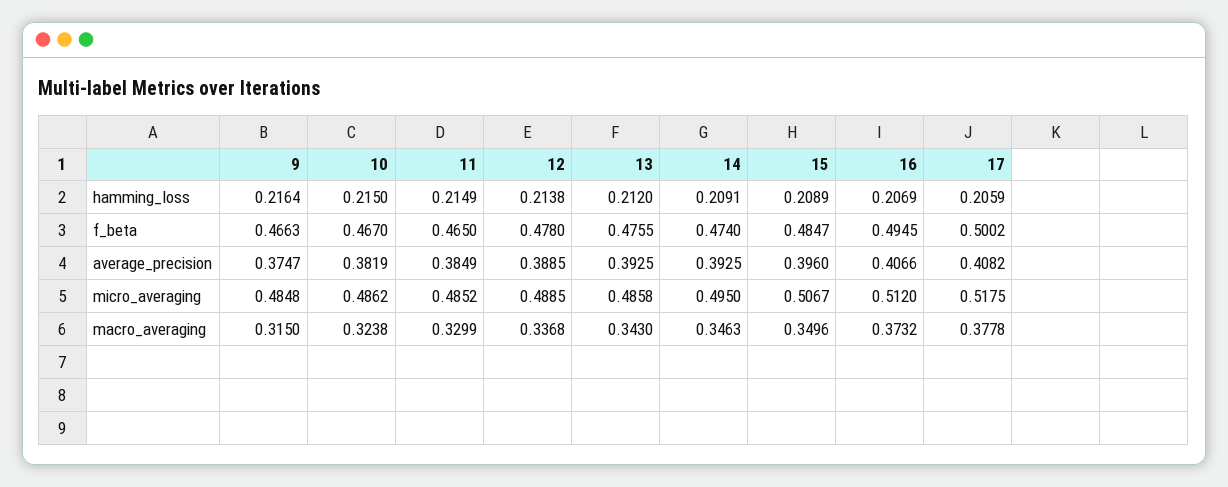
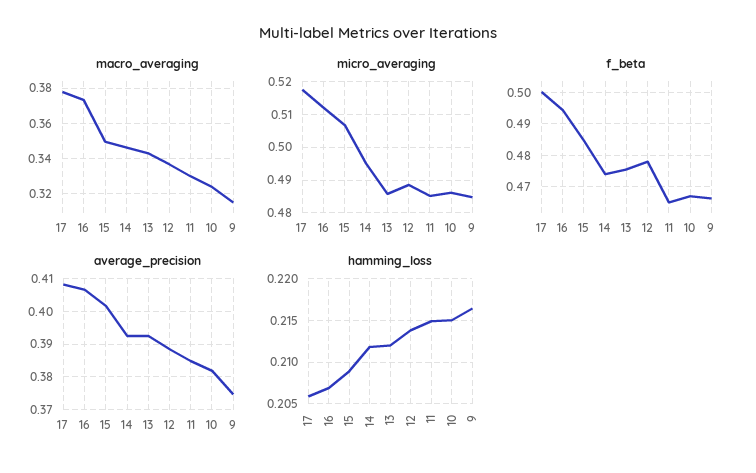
  {
    "hamming_loss": {
      "9": 0.2164,
      "10": 0.215,
      "11": 0.2149,
      "12": 0.2138,
      "13": 0.212,
-     "14": 0.2091,
+     "14": 0.212,
      "15": 0.2089,
      "16": 0.2069,
      "17": 0.2059
    },
    "f_beta": {
      "9": 0.4663,
      "10": 0.467,
      "11": 0.465,
      "12": 0.478,
      "13": 0.4755,
      "14": 0.474,
      "15": 0.4847,
      "16": 0.4945,
      "17": 0.5002
    },
    "average_precision": {
      "9": 0.3747,
      "10": 0.3819,
      "11": 0.3849,
      "12": 0.3885,
      "13": 0.3925,
      "14": 0.3925,
-     "15": 0.396,
+     "15": 0.402,
      "16": 0.4066,
      "17": 0.4082
    },
    "micro_averaging": {
      "9": 0.4848,
      "10": 0.4862,
      "11": 0.4852,
      "12": 0.4885,
      "13": 0.4858,
      "14": 0.495,
      "15": 0.5067,
      "16": 0.512,
      "17": 0.5175
    },
    "macro_averaging": {
      "9": 0.315,
      "10": 0.3238,
      "11": 0.3299,
      "12": 0.3368,
      "13": 0.343,
      "14": 0.3463,
      "15": 0.3496,
      "16": 0.3732,
      "17": 0.3778
    }
  }

